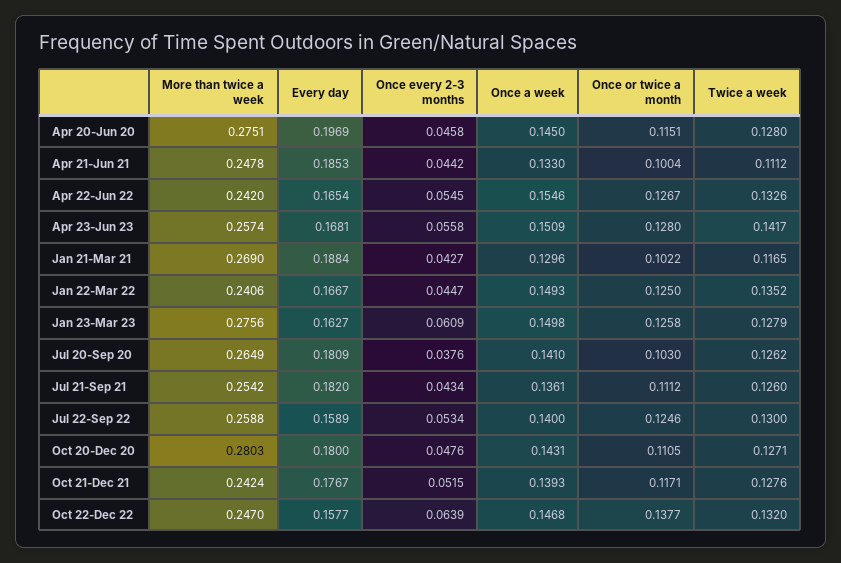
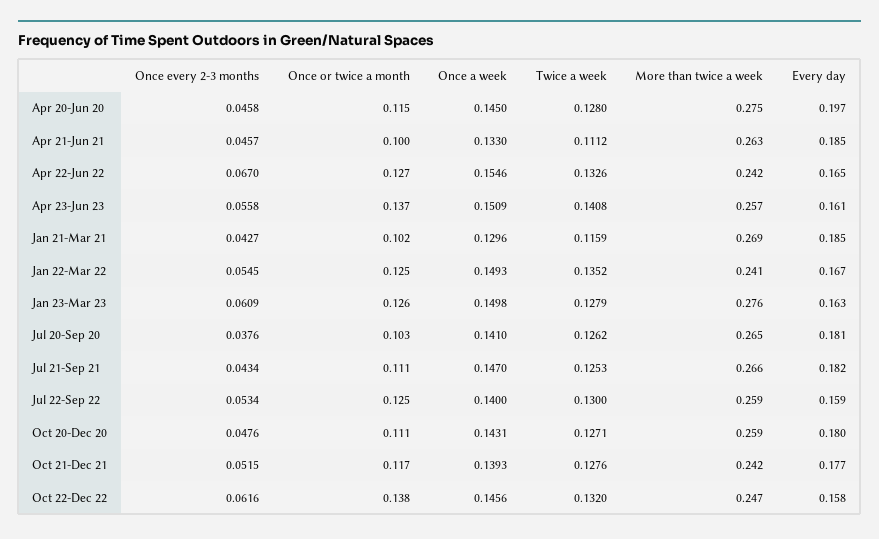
  {
    "More than twice a week": {
      "Apr 20-Jun 20": 0.2751,
-     "Apr 21-Jun 21": 0.2478,
+     "Apr 21-Jun 21": 0.263,
      "Apr 22-Jun 22": 0.242,
      "Apr 23-Jun 23": 0.2574,
      "Jan 21-Mar 21": 0.269,
      "Jan 22-Mar 22": 0.2406,
      "Jan 23-Mar 23": 0.2756,
      "Jul 20-Sep 20": 0.2649,
-     "Jul 21-Sep 21": 0.2542,
+     "Jul 21-Sep 21": 0.266,
      "Jul 22-Sep 22": 0.2588,
-     "Oct 20-Dec 20": 0.2803,
+     "Oct 20-Dec 20": 0.259,
      "Oct 21-Dec 21": 0.2424,
      "Oct 22-Dec 22": 0.247
    },
    "Every day": {
      "Apr 20-Jun 20": 0.1969,
      "Apr 21-Jun 21": 0.1853,
      "Apr 22-Jun 22": 0.1654,
-     "Apr 23-Jun 23": 0.1681,
+     "Apr 23-Jun 23": 0.161,
-     "Jan 21-Mar 21": 0.1884,
+     "Jan 21-Mar 21": 0.185,
      "Jan 22-Mar 22": 0.1667,
      "Jan 23-Mar 23": 0.1627,
      "Jul 20-Sep 20": 0.1809,
      "Jul 21-Sep 21": 0.182,
      "Jul 22-Sep 22": 0.1589,
      "Oct 20-Dec 20": 0.18,
      "Oct 21-Dec 21": 0.1767,
      "Oct 22-Dec 22": 0.1577
    },
    "Once every 2-3 months": {
      "Apr 20-Jun 20": 0.0458,
-     "Apr 21-Jun 21": 0.0442,
+     "Apr 21-Jun 21": 0.0457,
-     "Apr 22-Jun 22": 0.0545,
+     "Apr 22-Jun 22": 0.067,
      "Apr 23-Jun 23": 0.0558,
      "Jan 21-Mar 21": 0.0427,
-     "Jan 22-Mar 22": 0.0447,
+     "Jan 22-Mar 22": 0.0545,
      "Jan 23-Mar 23": 0.0609,
      "Jul 20-Sep 20": 0.0376,
      "Jul 21-Sep 21": 0.0434,
      "Jul 22-Sep 22": 0.0534,
      "Oct 20-Dec 20": 0.0476,
      "Oct 21-Dec 21": 0.0515,
-     "Oct 22-Dec 22": 0.0639
+     "Oct 22-Dec 22": 0.0616
    },
    "Once a week": {
      "Apr 20-Jun 20": 0.145,
      "Apr 21-Jun 21": 0.133,
      "Apr 22-Jun 22": 0.1546,
      "Apr 23-Jun 23": 0.1509,
      "Jan 21-Mar 21": 0.1296,
      "Jan 22-Mar 22": 0.1493,
      "Jan 23-Mar 23": 0.1498,
      "Jul 20-Sep 20": 0.141,
-     "Jul 21-Sep 21": 0.1361,
+     "Jul 21-Sep 21": 0.147,
      "Jul 22-Sep 22": 0.14,
      "Oct 20-Dec 20": 0.1431,
      "Oct 21-Dec 21": 0.1393,
-     "Oct 22-Dec 22": 0.1468
+     "Oct 22-Dec 22": 0.1456
    },
    "Once or twice a month": {
      "Apr 20-Jun 20": 0.1151,
      "Apr 21-Jun 21": 0.1004,
      "Apr 22-Jun 22": 0.1267,
-     "Apr 23-Jun 23": 0.128,
+     "Apr 23-Jun 23": 0.137,
      "Jan 21-Mar 21": 0.1022,
      "Jan 22-Mar 22": 0.125,
      "Jan 23-Mar 23": 0.1258,
      "Jul 20-Sep 20": 0.103,
      "Jul 21-Sep 21": 0.1112,
      "Jul 22-Sep 22": 0.1246,
      "Oct 20-Dec 20": 0.1105,
      "Oct 21-Dec 21": 0.1171,
      "Oct 22-Dec 22": 0.1377
    },
    "Twice a week": {
      "Apr 20-Jun 20": 0.128,
      "Apr 21-Jun 21": 0.1112,
      "Apr 22-Jun 22": 0.1326,
-     "Apr 23-Jun 23": 0.1417,
+     "Apr 23-Jun 23": 0.1408,
-     "Jan 21-Mar 21": 0.1165,
+     "Jan 21-Mar 21": 0.1159,
      "Jan 22-Mar 22": 0.1352,
      "Jan 23-Mar 23": 0.1279,
      "Jul 20-Sep 20": 0.1262,
-     "Jul 21-Sep 21": 0.126,
+     "Jul 21-Sep 21": 0.1253,
      "Jul 22-Sep 22": 0.13,
      "Oct 20-Dec 20": 0.1271,
      "Oct 21-Dec 21": 0.1276,
      "Oct 22-Dec 22": 0.132
    }
  }

